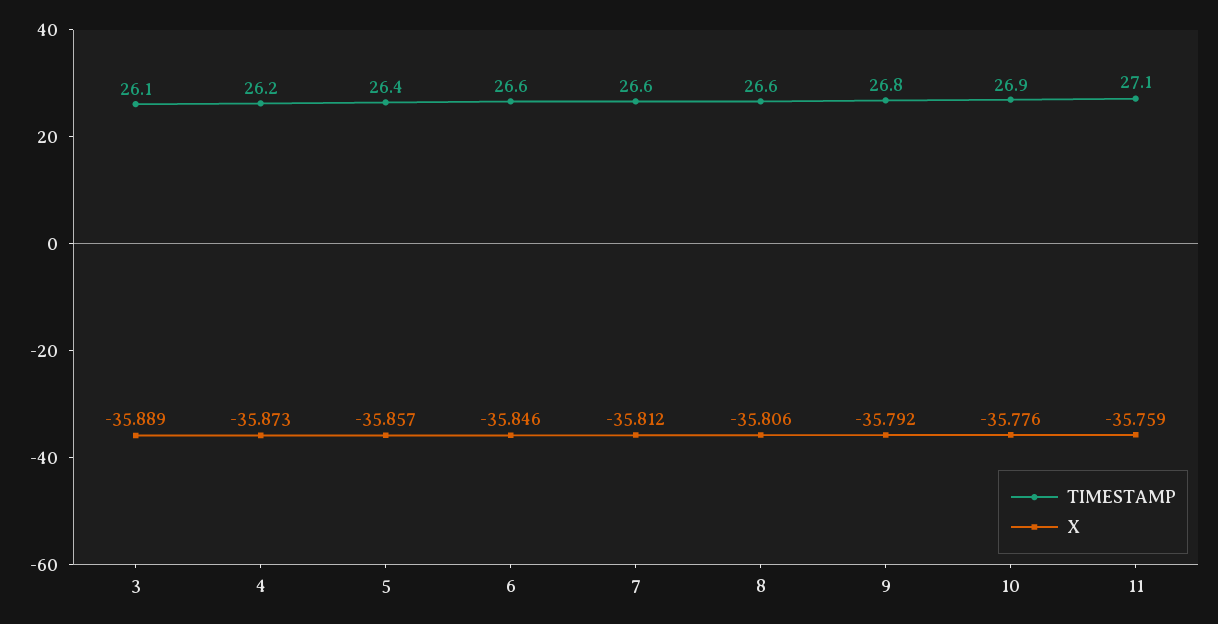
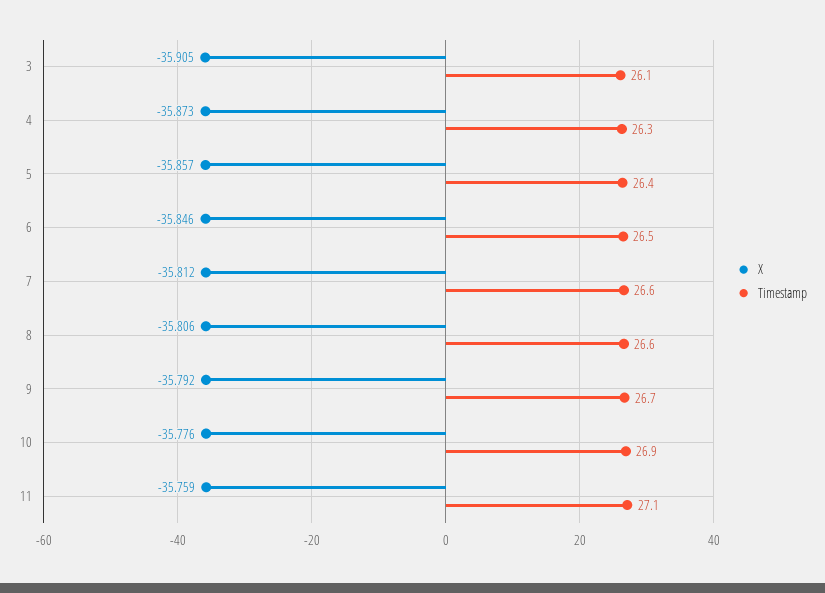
  {
    "TIMESTAMP": {
      "3": 26.1,
-     "4": 26.2,
+     "4": 26.3,
      "5": 26.4,
-     "6": 26.6,
+     "6": 26.5,
      "7": 26.6,
      "8": 26.6,
-     "9": 26.8,
+     "9": 26.7,
      "10": 26.9,
      "11": 27.1
    },
    "X": {
-     "3": -35.889,
+     "3": -35.905,
      "4": -35.873,
      "5": -35.857,
      "6": -35.846,
      "7": -35.812,
      "8": -35.806,
      "9": -35.792,
      "10": -35.776,
      "11": -35.759
    }
  }

